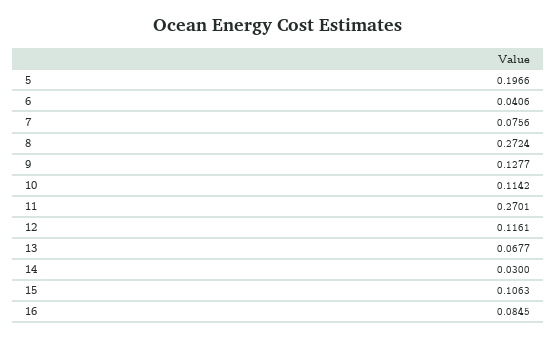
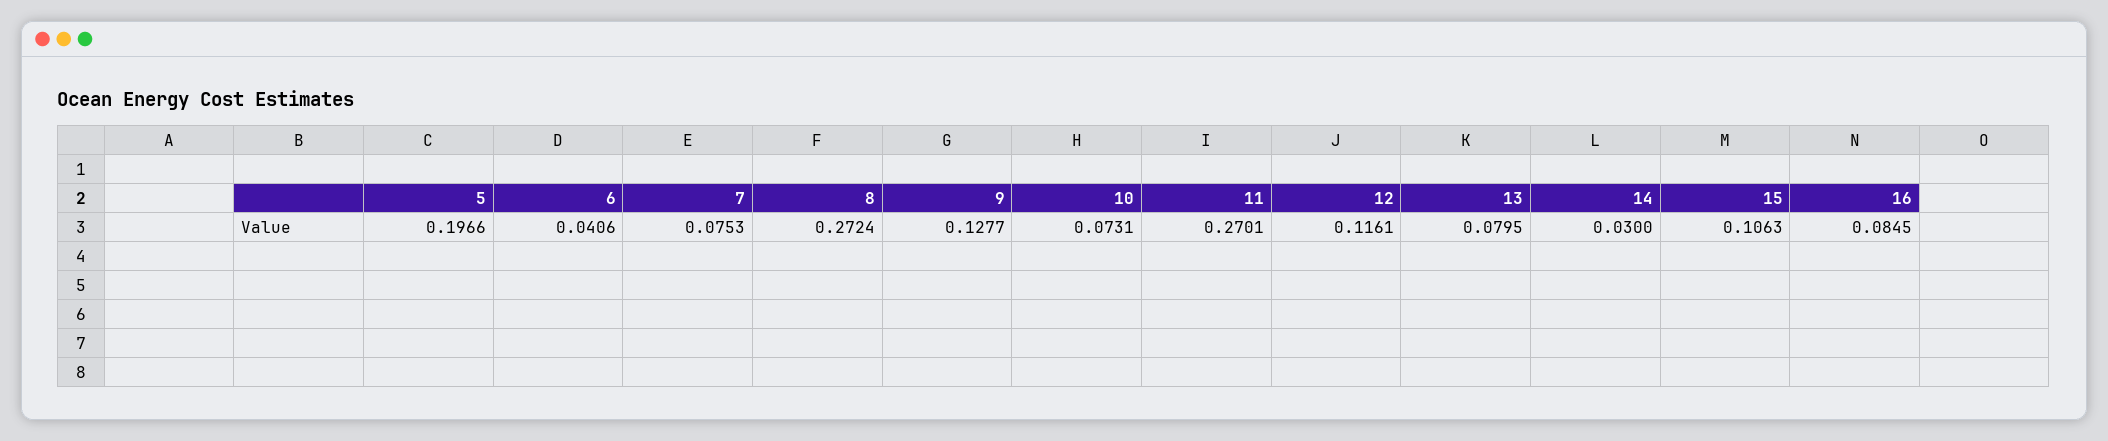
  {
    "5": 0.1966,
    "6": 0.0406,
-   "7": 0.0756,
+   "7": 0.0753,
    "8": 0.2724,
    "9": 0.1277,
-   "10": 0.1142,
+   "10": 0.0731,
    "11": 0.2701,
    "12": 0.1161,
-   "13": 0.0677,
+   "13": 0.0795,
    "14": 0.03,
    "15": 0.1063,
    "16": 0.0845
  }

